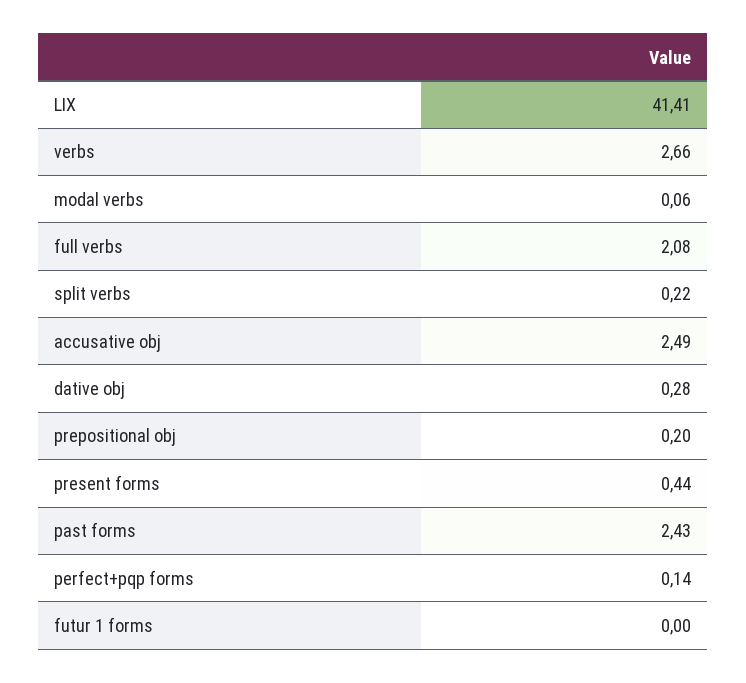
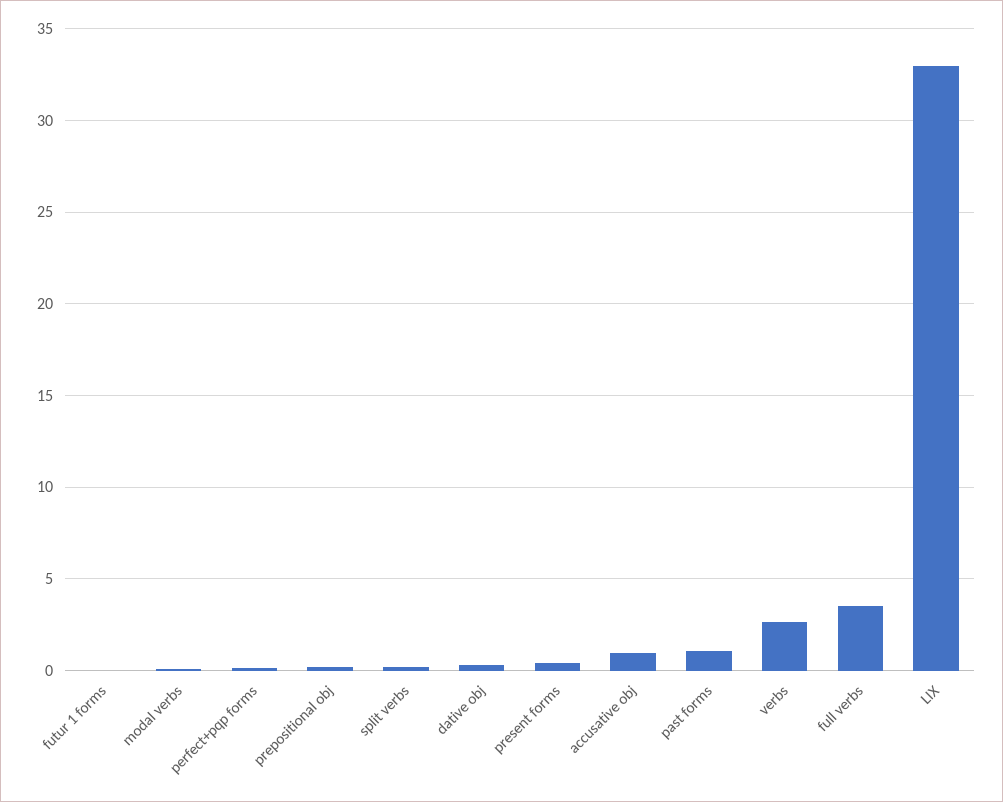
  {
-   "LIX": 41.41,
+   "LIX": 33,
    "verbs": 2.66,
    "modal verbs": 0.06,
-   "full verbs": 2.08,
+   "full verbs": 3.5,
    "split verbs": 0.22,
-   "accusative obj": 2.49,
+   "accusative obj": 1,
    "dative obj": 0.28,
    "prepositional obj": 0.2,
    "present forms": 0.44,
-   "past forms": 2.43,
+   "past forms": 1,
    "perfect+pqp forms": 0.14,
    "futur 1 forms": 0
  }

